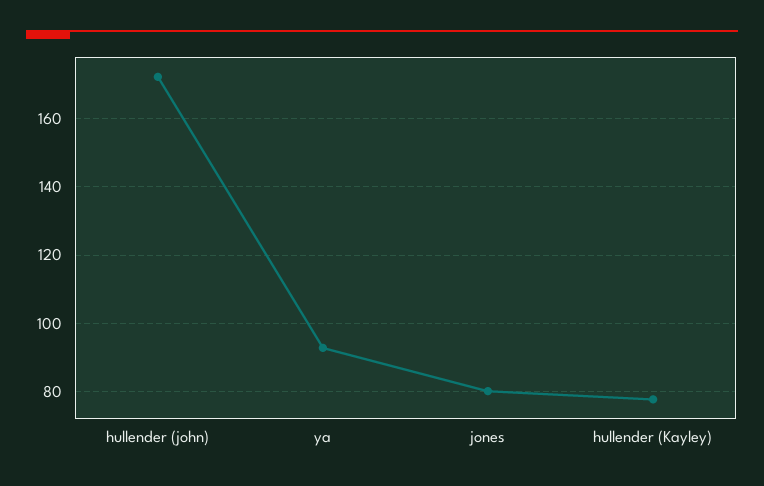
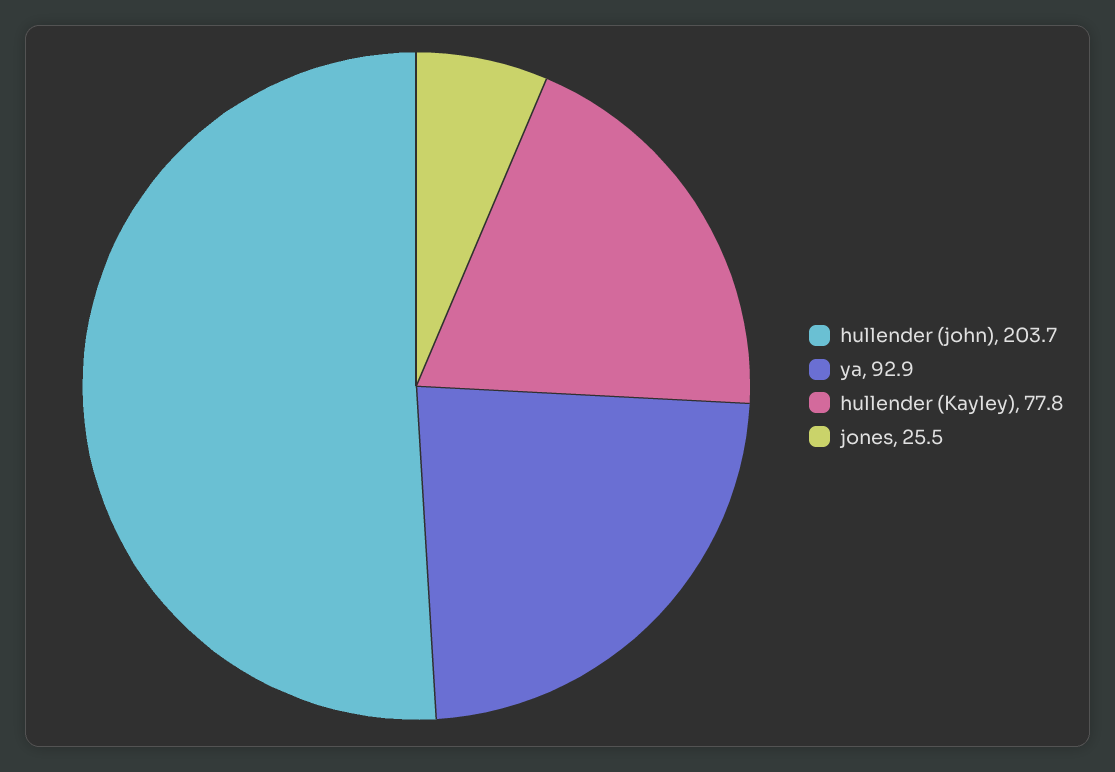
  {
-   "hullender (john)": 172,
+   "hullender (john)": 203.7,
    "ya": 92.9,
-   "jones": 80,
+   "jones": 25.5,
    "hullender (Kayley)": 77.8
  }

